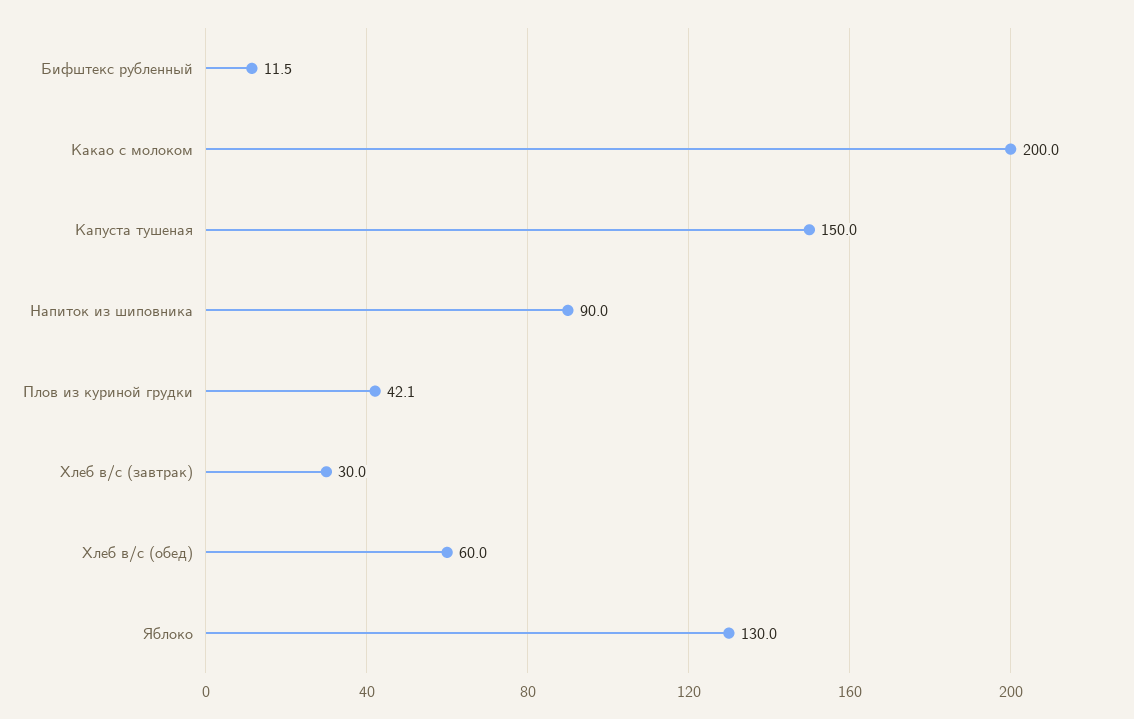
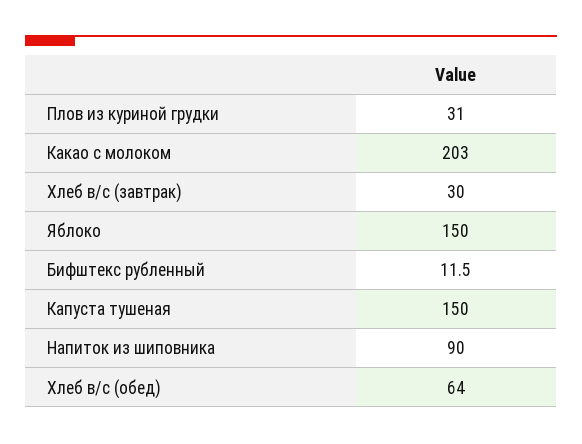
  {
    "Бифштекс рубленный": 11.5,
-   "Какао с молоком": 200,
+   "Какао с молоком": 203,
    "Капуста тушеная": 150,
    "Напиток из шиповника": 90,
-   "Плов из куриной грудки": 42.1,
+   "Плов из куриной грудки": 31,
    "Хлеб в/с (завтрак)": 30,
-   "Хлеб в/с (обед)": 60,
+   "Хлеб в/с (обед)": 64,
-   "Яблоко": 130
+   "Яблоко": 150
  }

